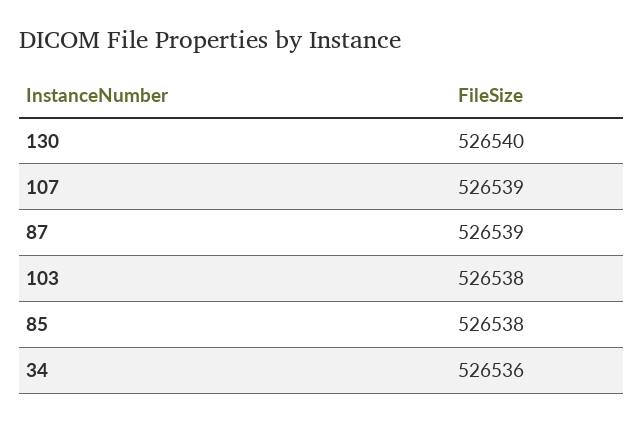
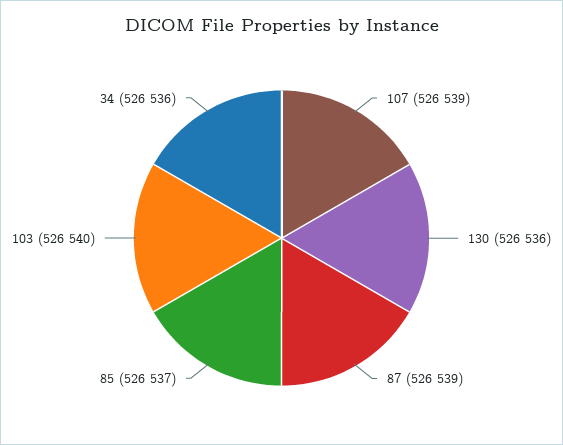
  {
-   "130": 526540,
+   "130": 526536,
    "107": 526539,
    "87": 526539,
-   "103": 526538,
+   "103": 526540,
-   "85": 526538,
+   "85": 526537,
    "34": 526536
  }

